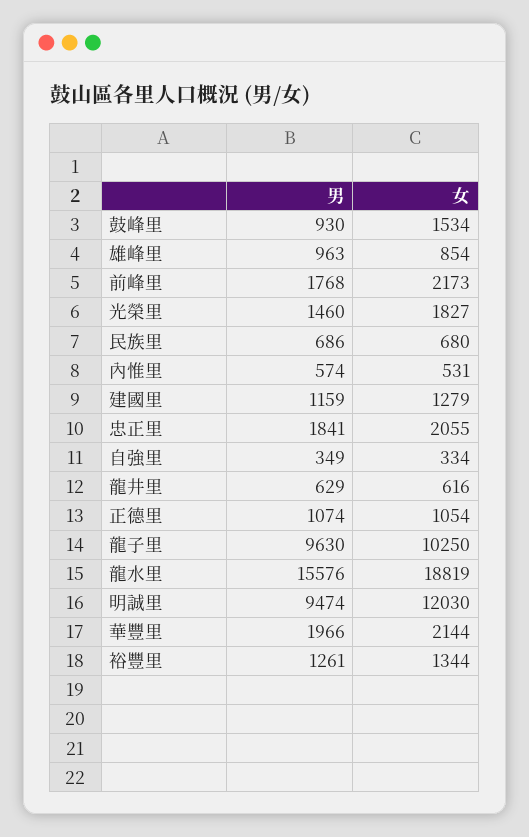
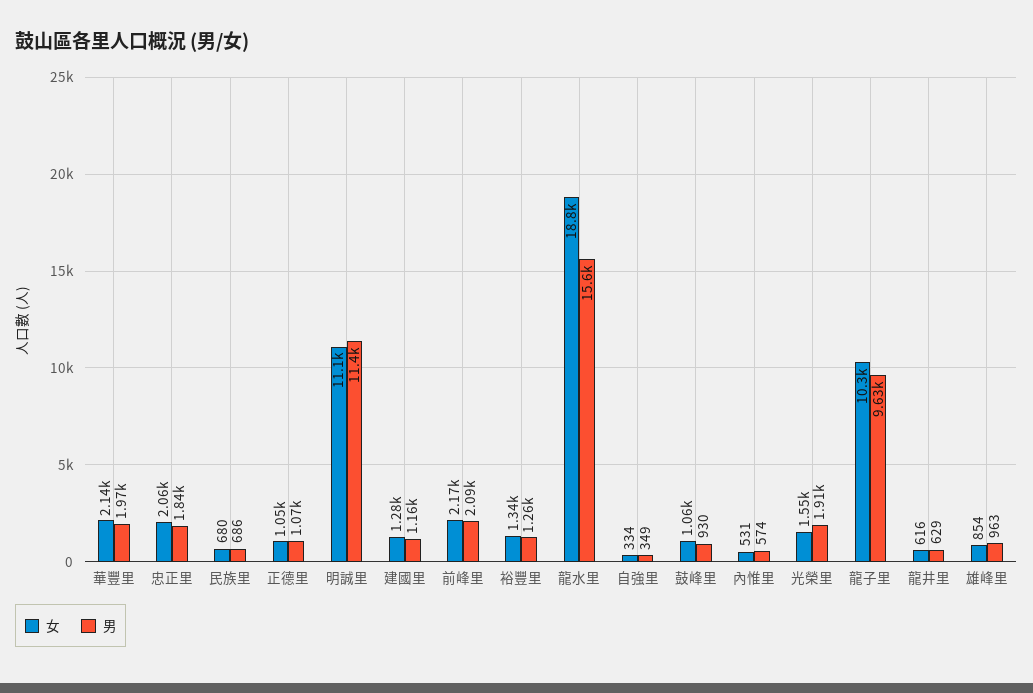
  {
    "男": {
      "鼓峰里": 930,
      "雄峰里": 963,
-     "前峰里": 1768,
+     "前峰里": 2090,
-     "光榮里": 1460,
+     "光榮里": 1910,
      "民族里": 686,
      "內惟里": 574,
      "建國里": 1159,
      "忠正里": 1841,
      "自強里": 349,
      "龍井里": 629,
      "正德里": 1074,
      "龍子里": 9630,
      "龍水里": 15576,
-     "明誠里": 9474,
+     "明誠里": 11400,
      "華豐里": 1966,
      "裕豐里": 1261
    },
    "女": {
-     "鼓峰里": 1534,
+     "鼓峰里": 1060,
      "雄峰里": 854,
      "前峰里": 2173,
-     "光榮里": 1827,
+     "光榮里": 1550,
      "民族里": 680,
      "內惟里": 531,
      "建國里": 1279,
      "忠正里": 2055,
      "自強里": 334,
      "龍井里": 616,
      "正德里": 1054,
      "龍子里": 10250,
      "龍水里": 18819,
-     "明誠里": 12030,
+     "明誠里": 11100,
      "華豐里": 2144,
      "裕豐里": 1344
    }
  }

